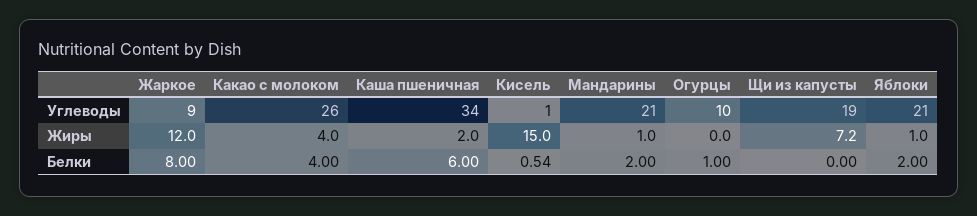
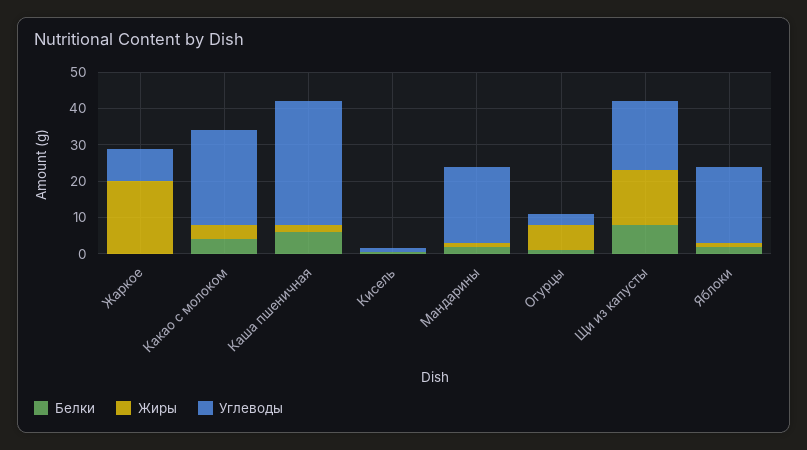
  {
    "Углеводы": {
      "Жаркое": 9,
      "Какао с молоком": 26,
      "Каша пшеничная": 34,
      "Кисель": 1,
      "Мандарины": 21,
-     "Огурцы": 10,
+     "Огурцы": 2.5,
      "Щи из капусты": 19,
      "Яблоки": 21
    },
    "Жиры": {
-     "Жаркое": 12,
+     "Жаркое": 20,
      "Какао с молоком": 4,
      "Каша пшеничная": 2,
-     "Кисель": 15,
+     "Кисель": 0,
      "Мандарины": 1,
-     "Огурцы": 0,
+     "Огурцы": 7.5,
-     "Щи из капусты": 7.2,
+     "Щи из капусты": 15,
      "Яблоки": 1
    },
    "Белки": {
-     "Жаркое": 8,
+     "Жаркое": 0,
      "Какао с молоком": 4,
      "Каша пшеничная": 6,
      "Кисель": 0.54,
      "Мандарины": 2,
      "Огурцы": 1,
-     "Щи из капусты": 0,
+     "Щи из капусты": 7.5,
      "Яблоки": 2
    }
  }

